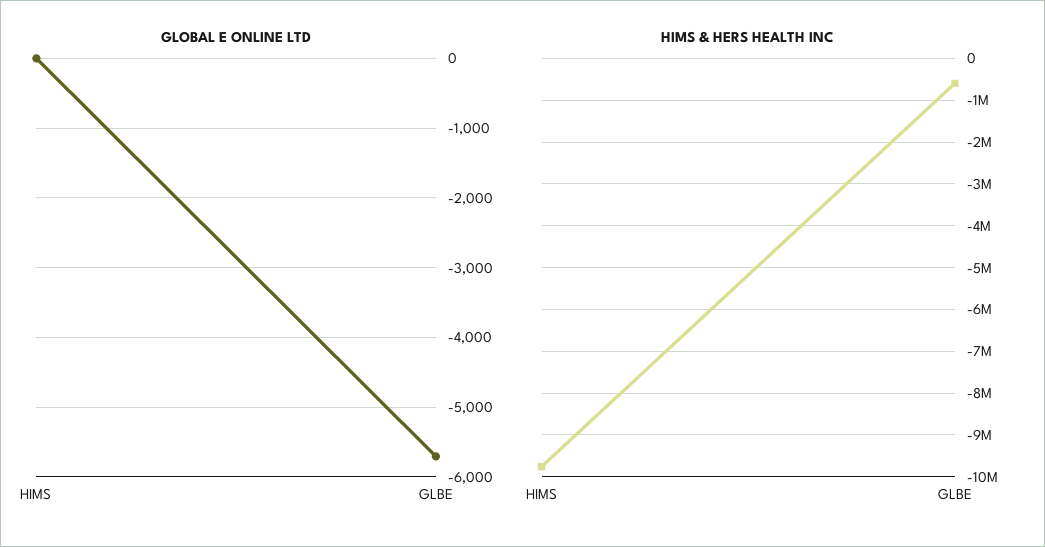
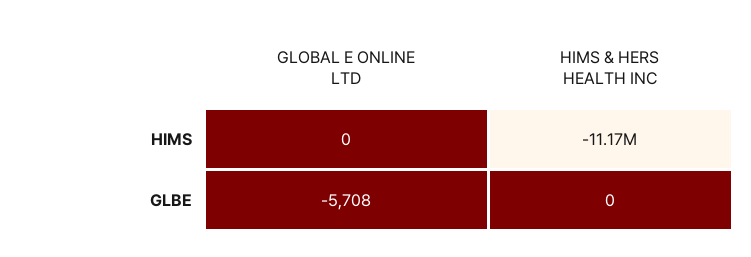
  {
    "GLOBAL E ONLINE LTD": {
      "HIMS": 0,
      "GLBE": -5708
    },
    "HIMS & HERS HEALTH INC": {
-     "HIMS": -9800000,
+     "HIMS": -11170000,
-     "GLBE": -600000
+     "GLBE": 0
    }
  }

